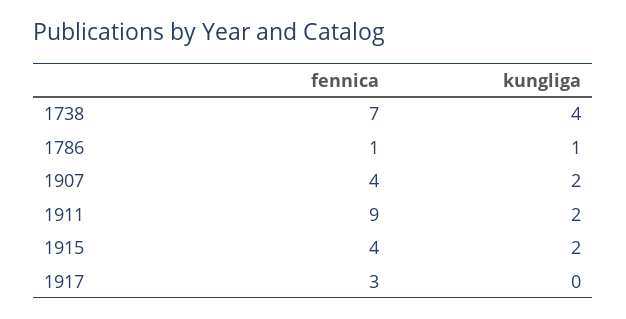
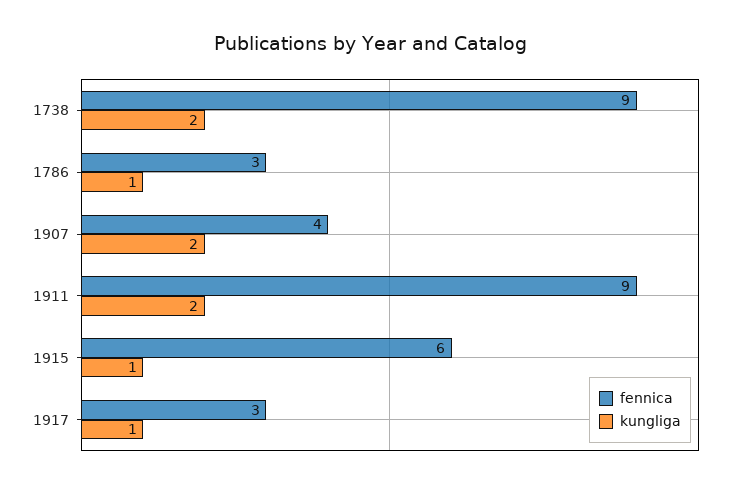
  {
    "fennica": {
-     "1738": 7,
+     "1738": 9,
-     "1786": 1,
+     "1786": 3,
      "1907": 4,
      "1911": 9,
-     "1915": 4,
+     "1915": 6,
      "1917": 3
    },
    "kungliga": {
-     "1738": 4,
+     "1738": 2,
      "1786": 1,
      "1907": 2,
      "1911": 2,
-     "1915": 2,
+     "1915": 1,
-     "1917": 0
+     "1917": 1
    }
  }

